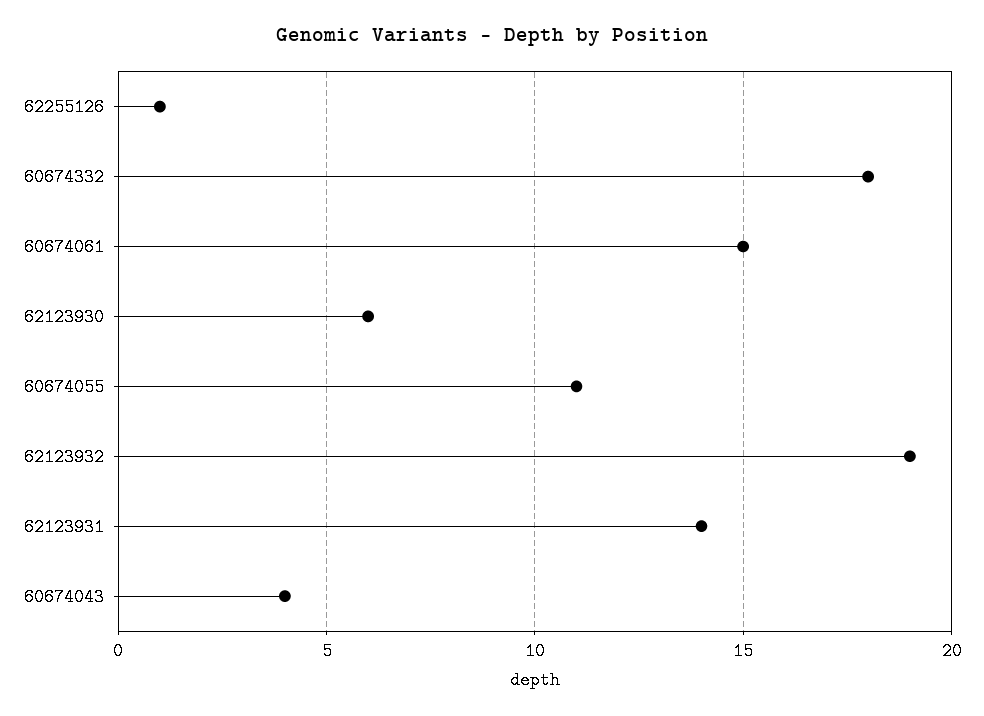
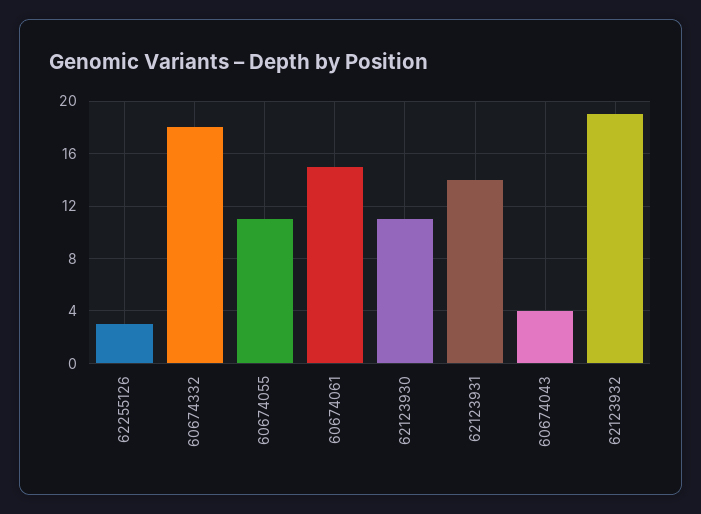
  {
-   "62255126": 1,
+   "62255126": 3,
    "60674332": 18,
    "60674061": 15,
-   "62123930": 6,
+   "62123930": 11,
    "60674055": 11,
    "62123932": 19,
    "62123931": 14,
    "60674043": 4
  }

